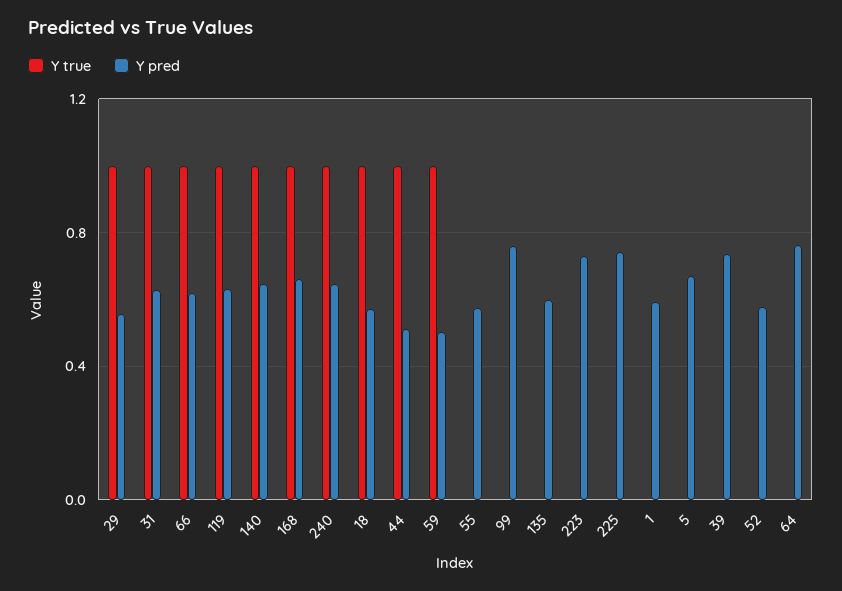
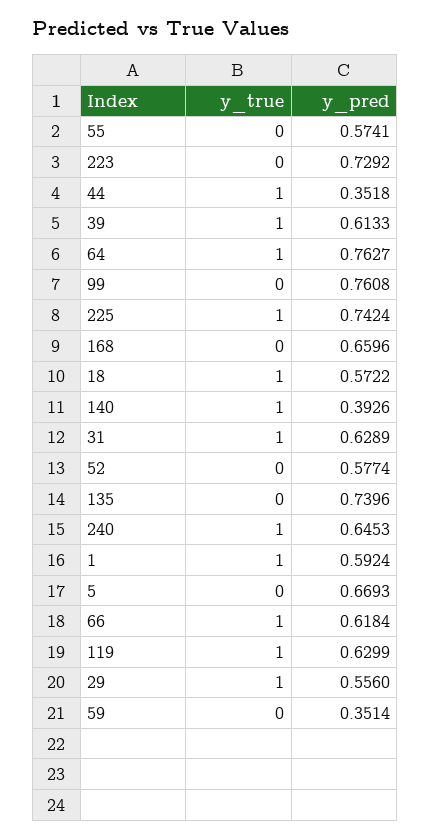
  {
    "Y true": {
      "29": 1,
      "31": 1,
      "66": 1,
      "119": 1,
      "140": 1,
-     "168": 1,
+     "168": 0,
      "240": 1,
      "18": 1,
      "44": 1,
-     "59": 1,
+     "59": 0,
      "55": 0,
      "99": 0,
      "135": 0,
      "223": 0,
-     "225": 0,
+     "225": 1,
-     "1": 0,
+     "1": 1,
      "5": 0,
-     "39": 0,
+     "39": 1,
      "52": 0,
-     "64": 0
+     "64": 1
    },
    "Y pred": {
      "29": 0.556,
      "31": 0.6289,
      "66": 0.6184,
      "119": 0.6299,
-     "140": 0.65,
+     "140": 0.3926,
      "168": 0.6596,
      "240": 0.6453,
      "18": 0.5722,
-     "44": 0.5,
+     "44": 0.3518,
-     "59": 0.5,
+     "59": 0.3514,
      "55": 0.5741,
      "99": 0.7608,
-     "135": 0.6,
+     "135": 0.7396,
      "223": 0.7292,
      "225": 0.7424,
      "1": 0.5924,
      "5": 0.6693,
-     "39": 0.75,
+     "39": 0.6133,
      "52": 0.5774,
      "64": 0.7627
    }
  }

